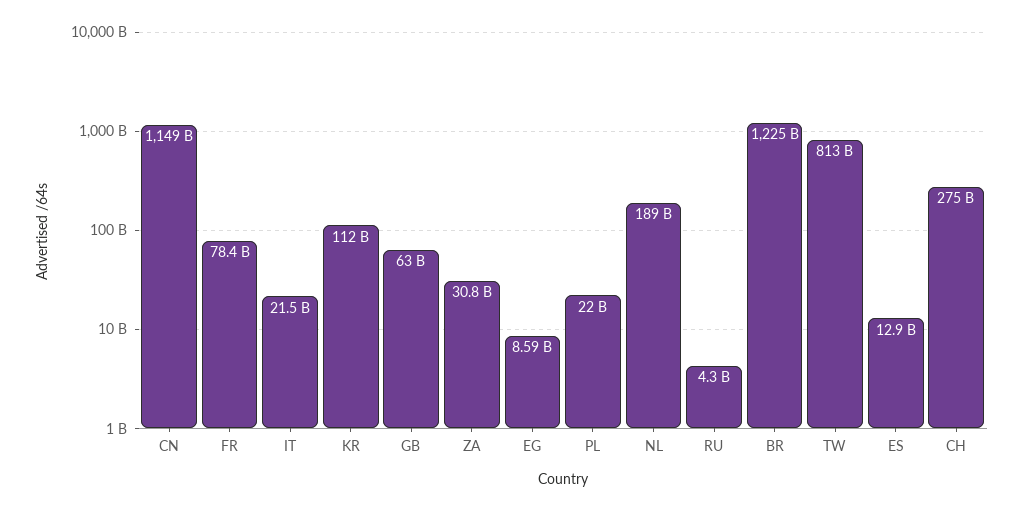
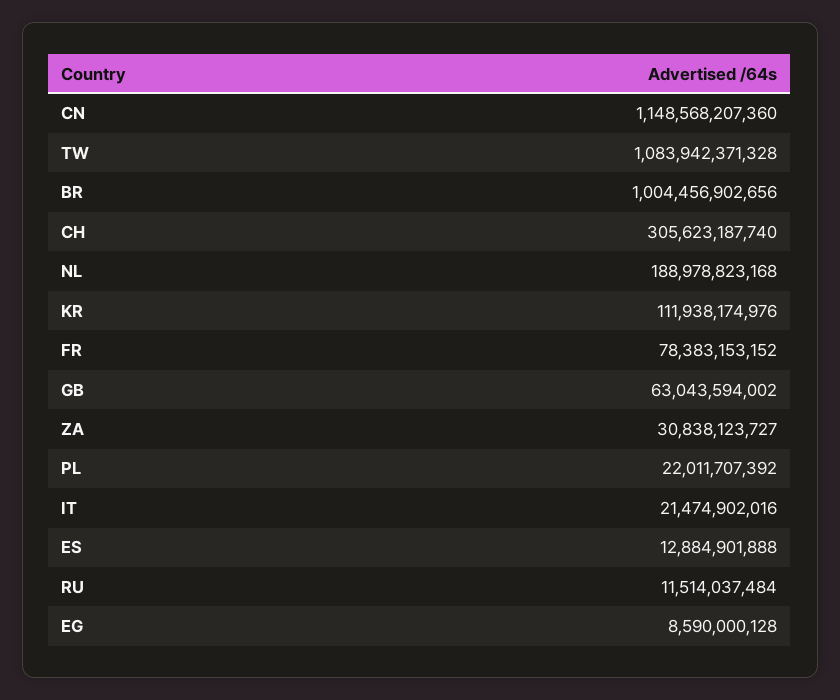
  {
    "CN": 1148568207360,
    "FR": 78383153152,
    "IT": 21474902016,
    "KR": 111938174976,
    "GB": 63043594002,
    "ZA": 30838123727,
    "EG": 8590000128,
    "PL": 22011707392,
    "NL": 188978823168,
-   "RU": 4300000000,
+   "RU": 11514037484,
-   "BR": 1225000000000,
+   "BR": 1004456902656,
-   "TW": 813000000000,
+   "TW": 1083942371328,
    "ES": 12884901888,
-   "CH": 275000000000
+   "CH": 305623187740
  }

